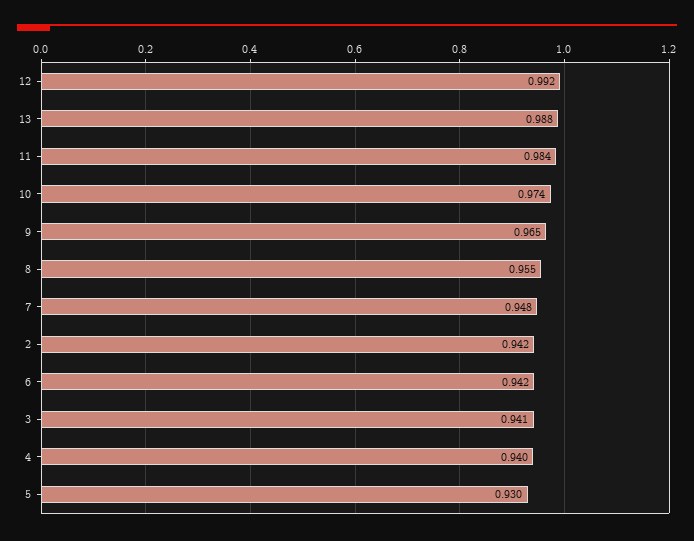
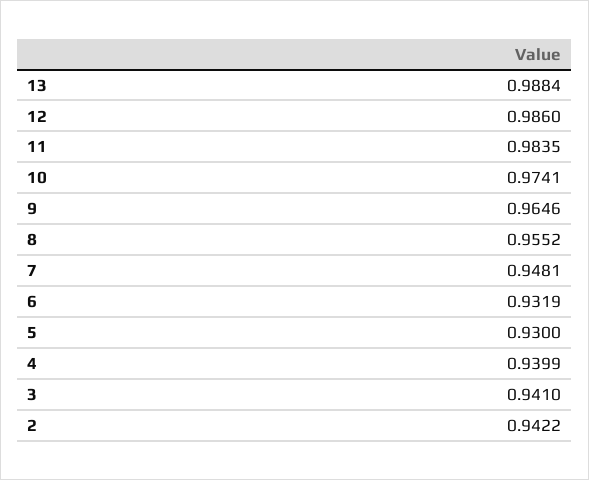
  {
-   "12": 0.992,
+   "12": 0.986,
    "13": 0.9884,
    "11": 0.9835,
    "10": 0.9741,
    "9": 0.9646,
    "8": 0.9552,
    "7": 0.9481,
    "2": 0.9422,
-   "6": 0.942,
+   "6": 0.9319,
    "3": 0.941,
    "4": 0.9399,
    "5": 0.93
  }

